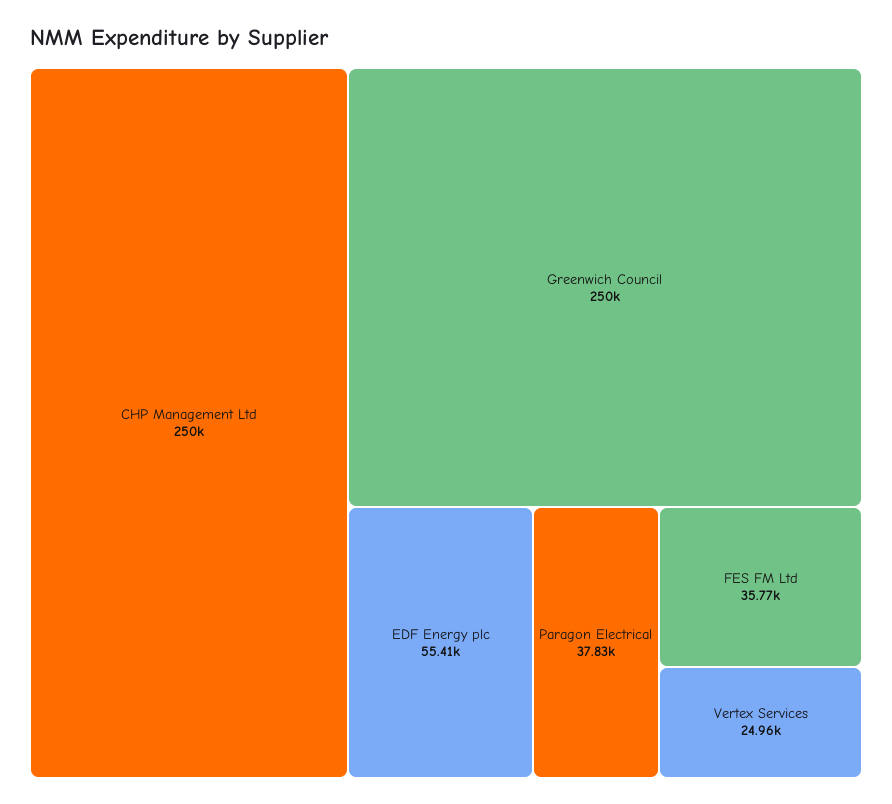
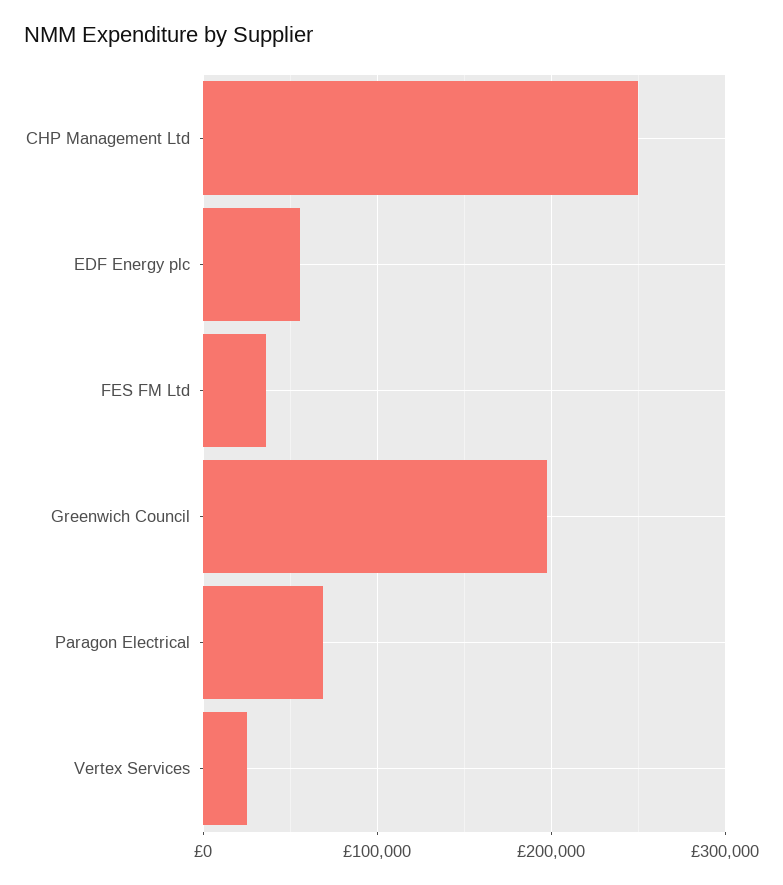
  {
    "CHP Management Ltd": 250000,
-   "Greenwich Council": 250000,
+   "Greenwich Council": 200000,
    "EDF Energy plc": 55410,
-   "Paragon Electrical": 37830,
+   "Paragon Electrical": 70000,
    "FES FM Ltd": 35770,
    "Vertex Services": 24960
  }

